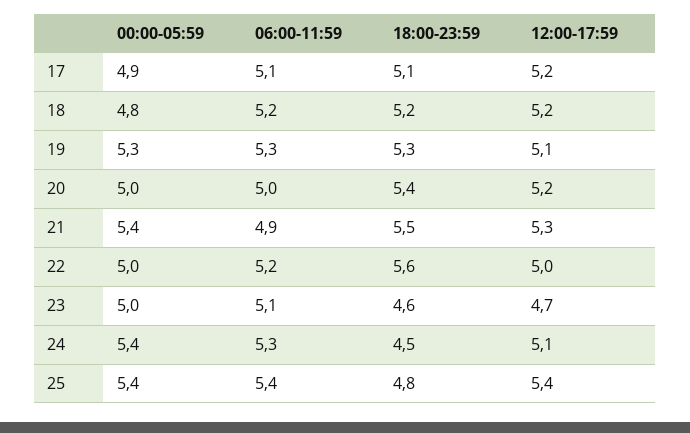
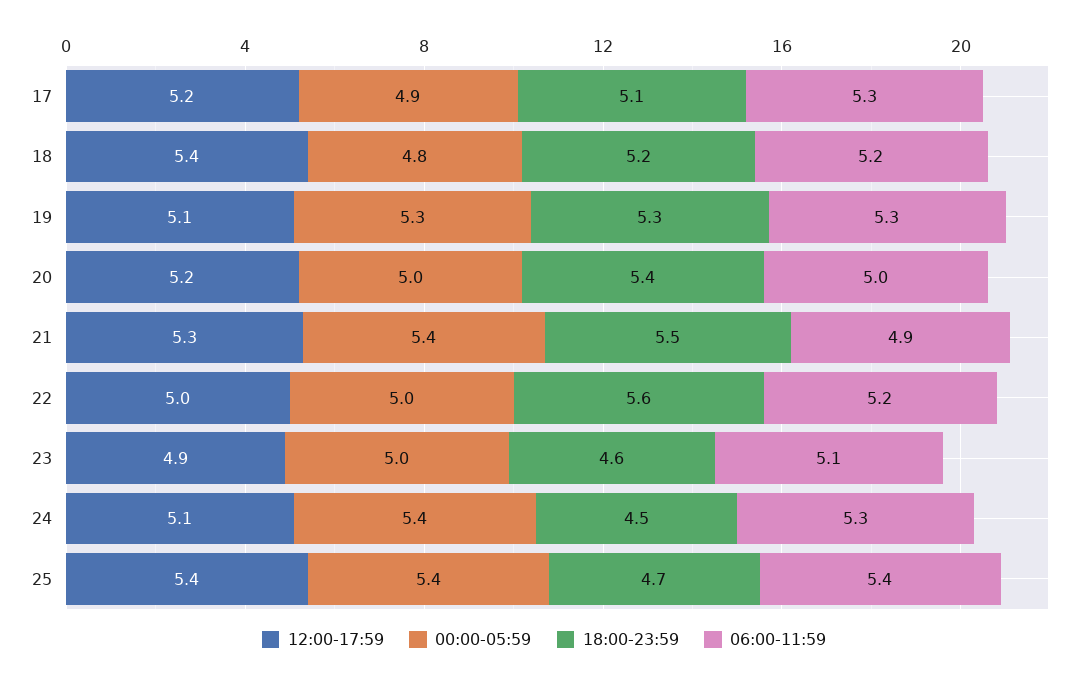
  {
    "00:00-05:59": {
      "17": 4.9,
      "18": 4.8,
      "19": 5.3,
      "20": 5,
      "21": 5.4,
      "22": 5,
      "23": 5,
      "24": 5.4,
      "25": 5.4
    },
    "06:00-11:59": {
-     "17": 5.1,
+     "17": 5.3,
      "18": 5.2,
      "19": 5.3,
      "20": 5,
      "21": 4.9,
      "22": 5.2,
      "23": 5.1,
      "24": 5.3,
      "25": 5.4
    },
    "18:00-23:59": {
      "17": 5.1,
      "18": 5.2,
      "19": 5.3,
      "20": 5.4,
      "21": 5.5,
      "22": 5.6,
      "23": 4.6,
      "24": 4.5,
-     "25": 4.8
+     "25": 4.7
    },
    "12:00-17:59": {
      "17": 5.2,
-     "18": 5.2,
+     "18": 5.4,
      "19": 5.1,
      "20": 5.2,
      "21": 5.3,
      "22": 5,
-     "23": 4.7,
+     "23": 4.9,
      "24": 5.1,
      "25": 5.4
    }
  }

